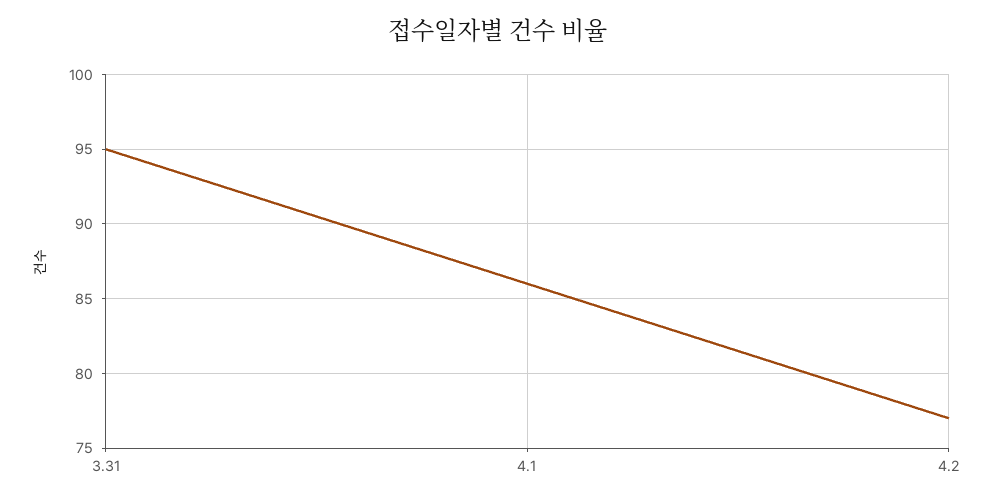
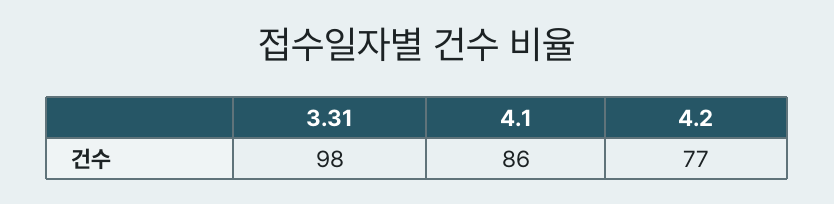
  {
-   "3.31": 95,
+   "3.31": 98,
    "4.1": 86,
    "4.2": 77
  }

